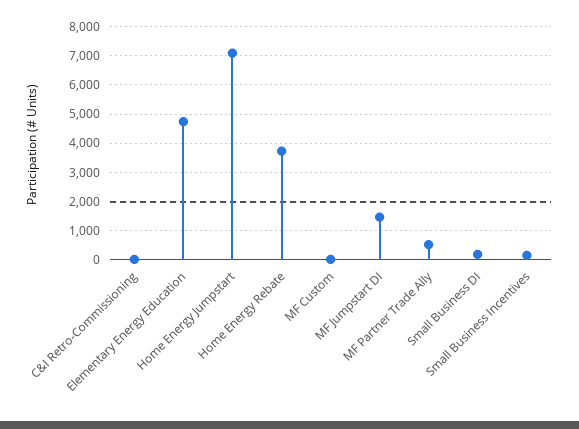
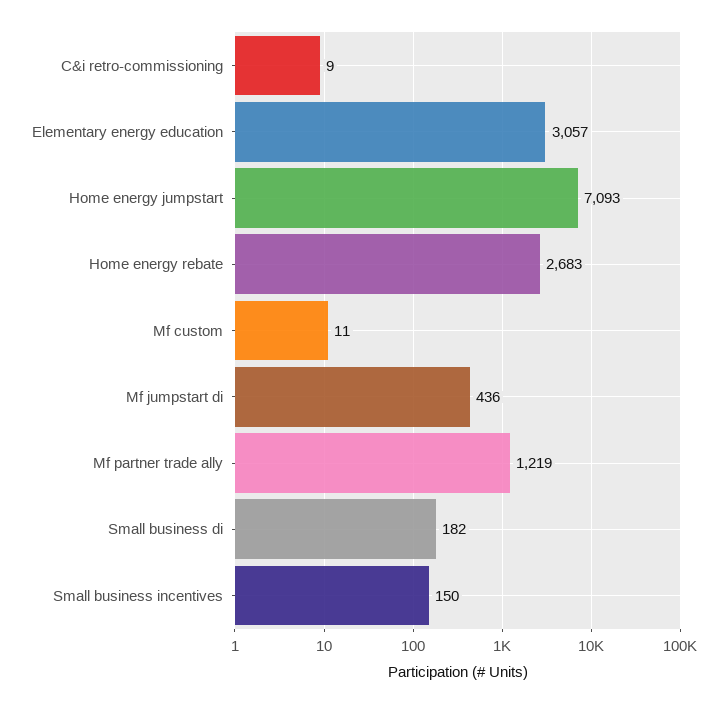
  {
    "C&I Retro-Commissioning": 9,
-   "Elementary Energy Education": 4750,
+   "Elementary Energy Education": 3057,
    "Home Energy Jumpstart": 7093,
-   "Home Energy Rebate": 3750,
+   "Home Energy Rebate": 2683,
    "MF Custom": 11,
-   "MF Jumpstart DI": 1500,
+   "MF Jumpstart DI": 436,
-   "MF Partner Trade Ally": 500,
+   "MF Partner Trade Ally": 1219,
    "Small Business DI": 182,
    "Small Business Incentives": 150
  }

